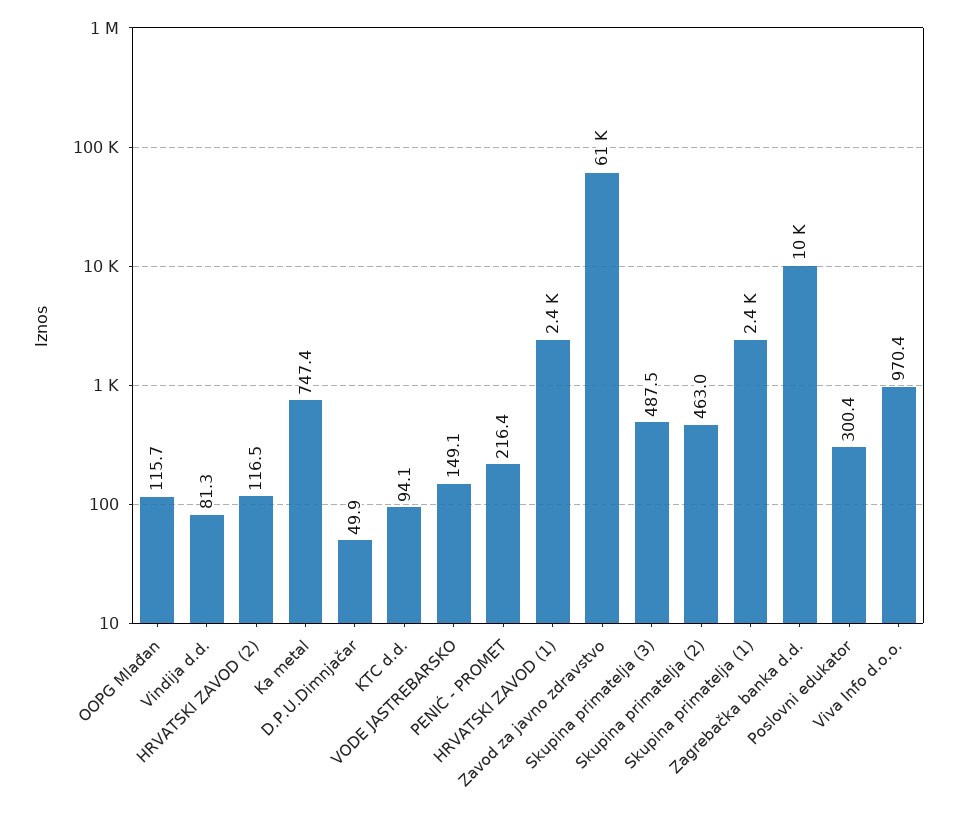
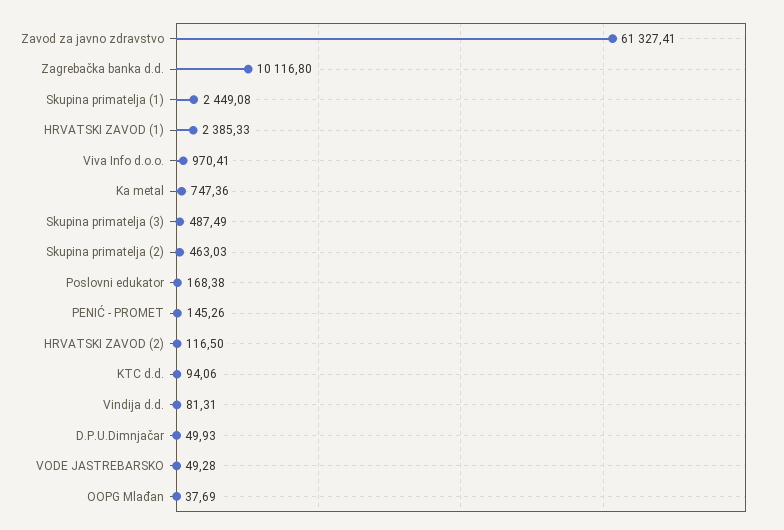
  {
-   "OOPG Mlađan": 115.7,
+   "OOPG Mlađan": 37.69,
    "Vindija d.d.": 81.31,
    "HRVATSKI ZAVOD (2)": 116.5,
    "Ka metal": 747.36,
    "D.P.U.Dimnjačar": 49.93,
    "KTC d.d.": 94.06,
-   "VODE JASTREBARSKO": 149.1,
+   "VODE JASTREBARSKO": 49.28,
-   "PENIĆ - PROMET": 216.4,
+   "PENIĆ - PROMET": 145.26,
    "HRVATSKI ZAVOD (1)": 2385.33,
    "Zavod za javno zdravstvo": 61327.41,
    "Skupina primatelja (3)": 487.49,
    "Skupina primatelja (2)": 463.03,
    "Skupina primatelja (1)": 2449.08,
    "Zagrebačka banka d.d.": 10116.8,
-   "Poslovni edukator": 300.4,
+   "Poslovni edukator": 168.38,
    "Viva Info d.o.o.": 970.41
  }

